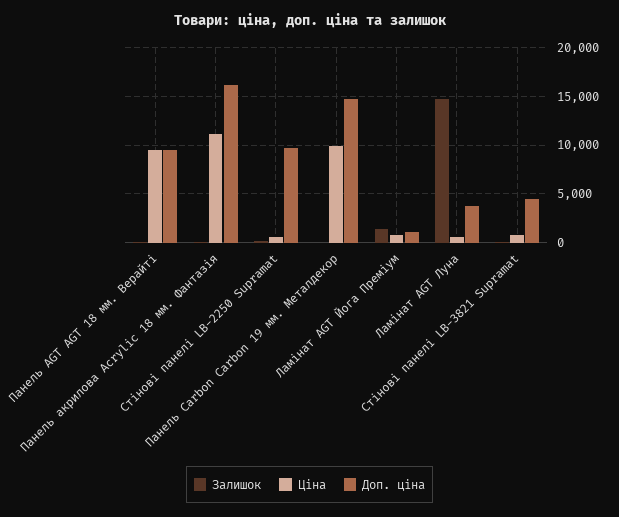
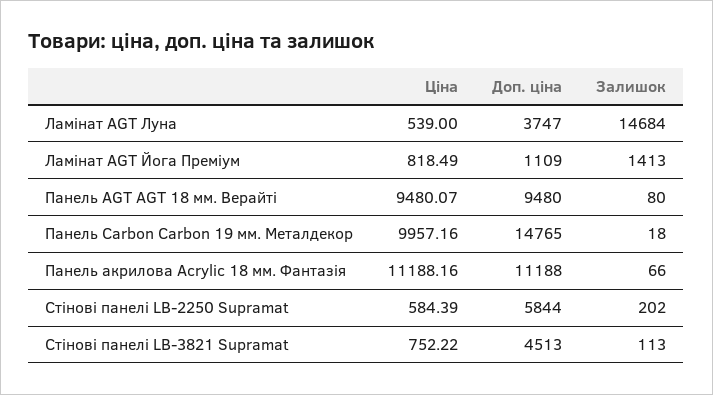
  {
    "Залишок": {
      "Панель AGT AGT 18 мм. Верайті": 80,
      "Панель акрилова Acrylic 18 мм. Фантазія": 66,
      "Стінові панелі LB-2250 Supramat": 202,
      "Панель Carbon Carbon 19 мм. Металдекор": 18,
      "Ламінат AGT Йога Преміум": 1413,
      "Ламінат AGT Луна": 14684,
      "Стінові панелі LB-3821 Supramat": 113
    },
    "Ціна": {
      "Панель AGT AGT 18 мм. Верайті": 9480.07,
      "Панель акрилова Acrylic 18 мм. Фантазія": 11188.16,
      "Стінові панелі LB-2250 Supramat": 584.39,
      "Панель Carbon Carbon 19 мм. Металдекор": 9957.16,
      "Ламінат AGT Йога Преміум": 818.49,
      "Ламінат AGT Луна": 539,
      "Стінові панелі LB-3821 Supramat": 752.22
    },
    "Доп. ціна": {
      "Панель AGT AGT 18 мм. Верайті": 9480,
-     "Панель акрилова Acrylic 18 мм. Фантазія": 16000,
+     "Панель акрилова Acrylic 18 мм. Фантазія": 11188,
-     "Стінові панелі LB-2250 Supramat": 10000,
+     "Стінові панелі LB-2250 Supramat": 5844,
      "Панель Carbon Carbon 19 мм. Металдекор": 14765,
      "Ламінат AGT Йога Преміум": 1109,
      "Ламінат AGT Луна": 3747,
      "Стінові панелі LB-3821 Supramat": 4513
    }
  }

